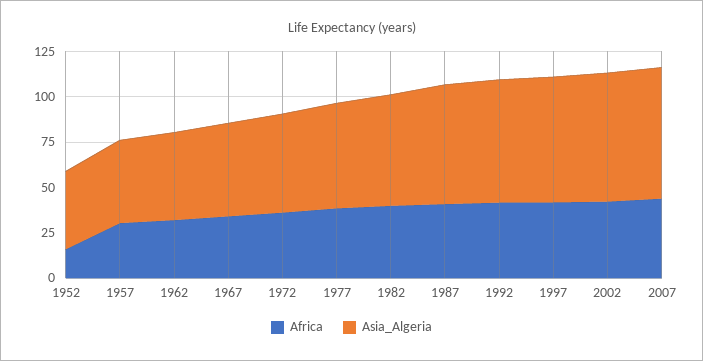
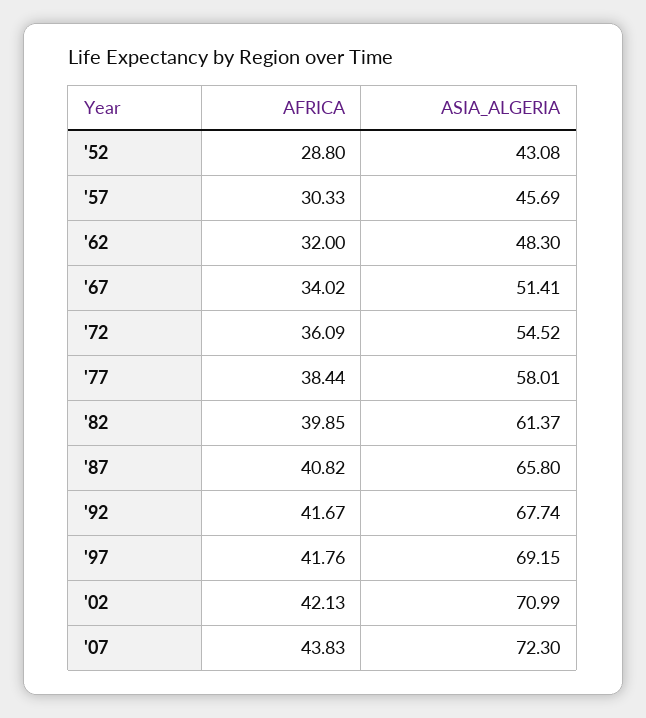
  {
    "Africa": {
-     "1952": 15,
+     "1952": 28.8,
      "1957": 30.33,
      "1962": 32,
      "1967": 34.02,
      "1972": 36.09,
      "1977": 38.44,
      "1982": 39.85,
      "1987": 40.82,
      "1992": 41.67,
      "1997": 41.76,
      "2002": 42.13,
      "2007": 43.83
    },
    "Asia_Algeria": {
      "1952": 43.08,
      "1957": 45.69,
      "1962": 48.3,
      "1967": 51.41,
      "1972": 54.52,
      "1977": 58.01,
      "1982": 61.37,
      "1987": 65.8,
      "1992": 67.74,
      "1997": 69.15,
      "2002": 70.99,
      "2007": 72.3
    }
  }

